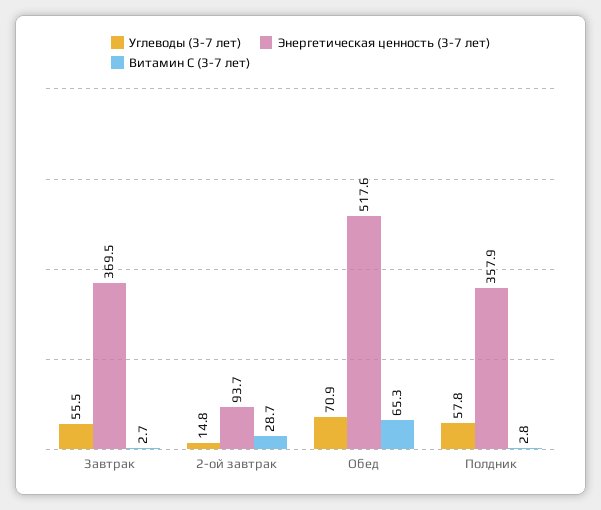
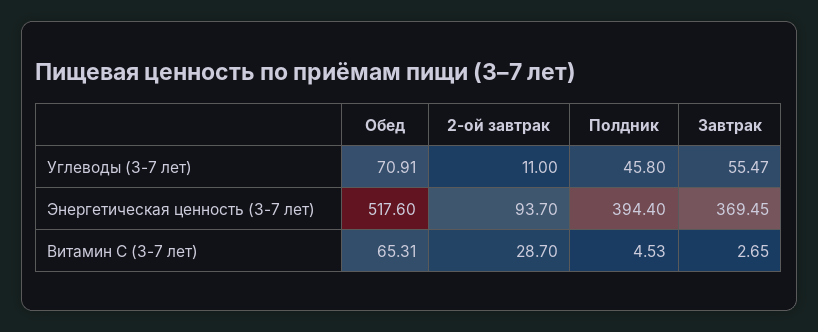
  {
    "Углеводы (3-7 лет)": {
      "Завтрак": 55.47,
-     "2-ой завтрак": 14.8,
+     "2-ой завтрак": 11,
      "Обед": 70.91,
-     "Полдник": 57.8
+     "Полдник": 45.8
    },
    "Энергетическая ценность (3-7 лет)": {
      "Завтрак": 369.45,
      "2-ой завтрак": 93.7,
      "Обед": 517.6,
-     "Полдник": 357.9
+     "Полдник": 394.4
    },
    "Витамин С (3-7 лет)": {
      "Завтрак": 2.65,
      "2-ой завтрак": 28.7,
      "Обед": 65.31,
-     "Полдник": 2.8
+     "Полдник": 4.53
    }
  }

